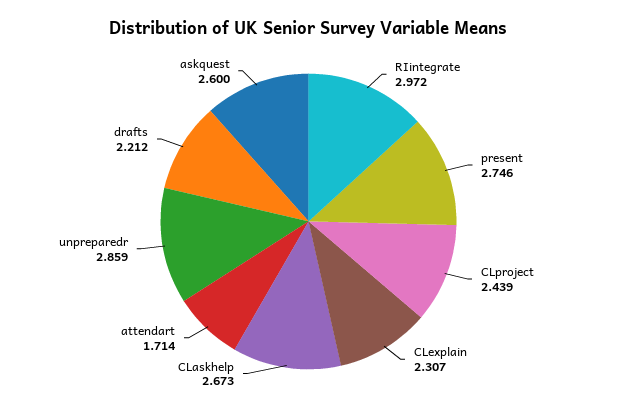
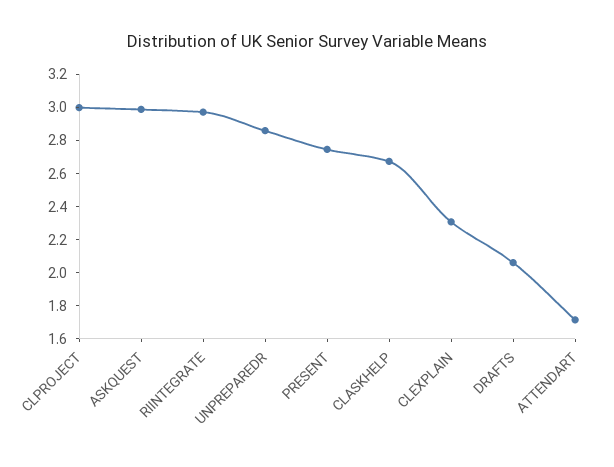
  {
    "RIintegrate": 2.972,
    "present": 2.746,
-   "CLproject": 2.439,
+   "CLproject": 3,
    "CLexplain": 2.307,
    "CLaskhelp": 2.673,
    "attendart": 1.714,
    "unpreparedr": 2.859,
-   "drafts": 2.212,
+   "drafts": 2.05,
-   "askquest": 2.6
+   "askquest": 3
  }

